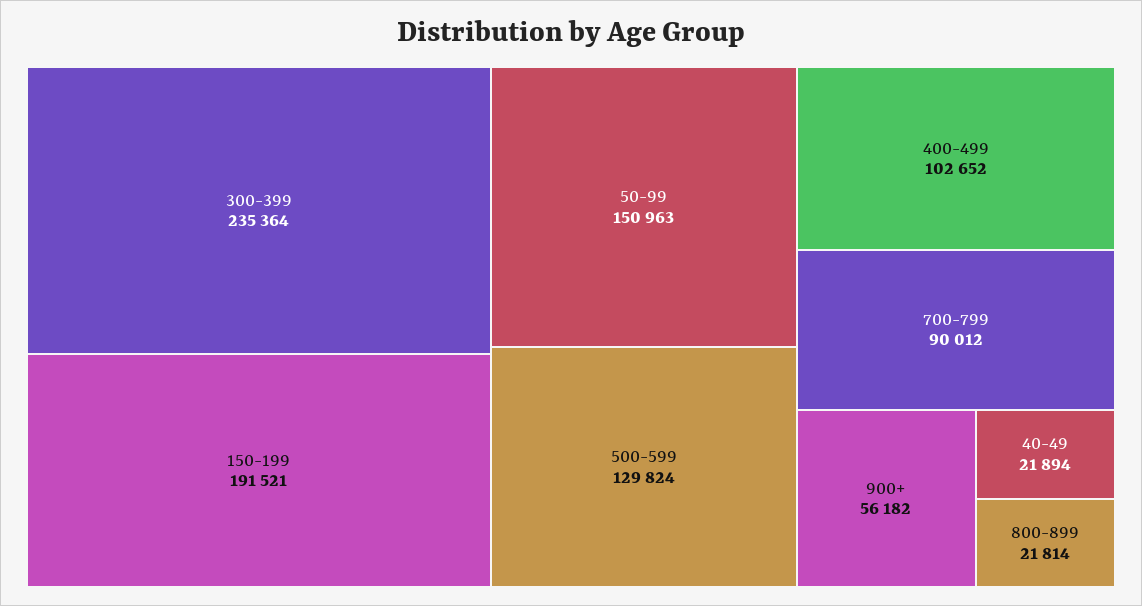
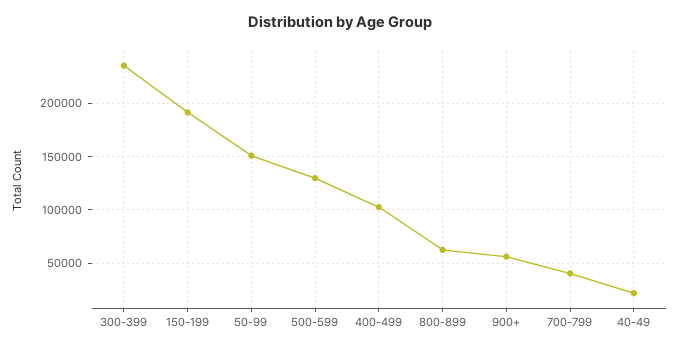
  {
    "300-399": 235364,
    "150-199": 191521,
    "50-99": 150963,
    "500-599": 129824,
    "400-499": 102652,
-   "700-799": 90012,
+   "700-799": 40000,
    "900+": 56182,
    "40-49": 21894,
-   "800-899": 21814
+   "800-899": 60000
  }

